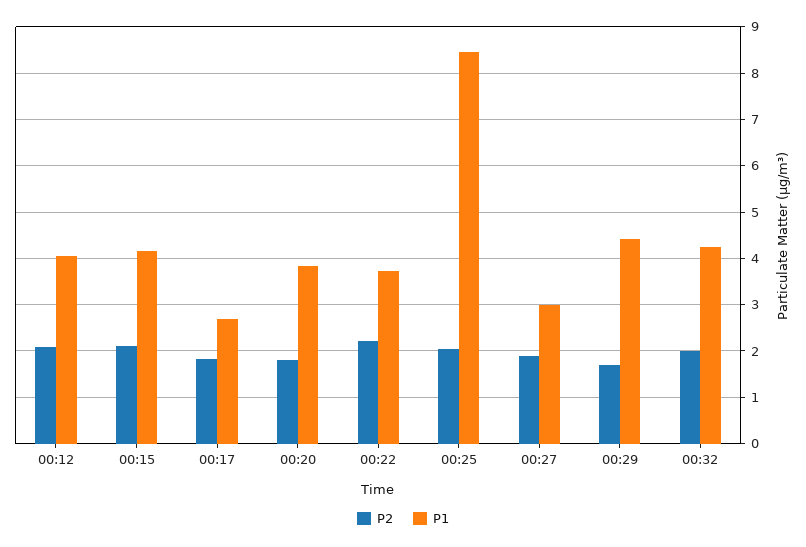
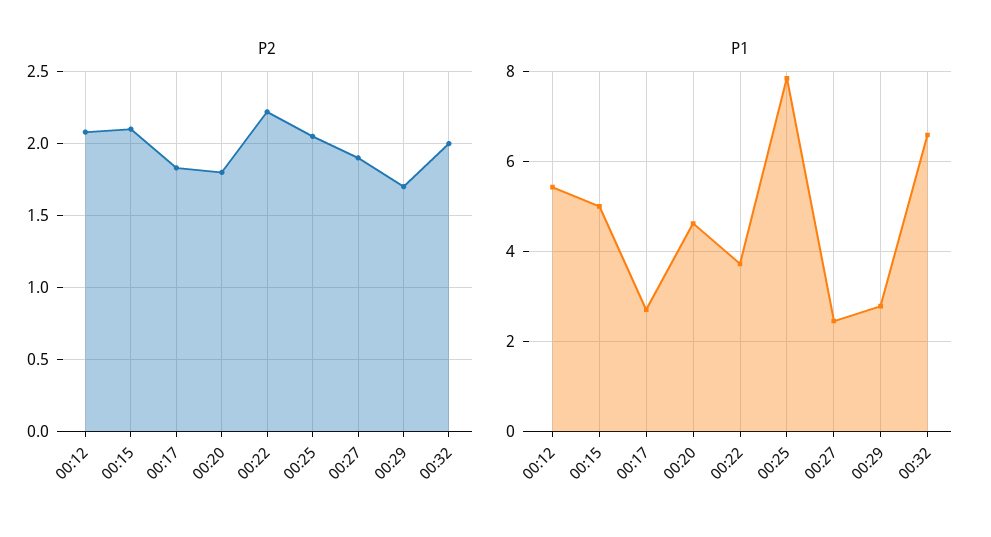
  {
    "P2": {
      "00:12": 2.1,
      "00:15": 2.1,
      "00:17": 1.85,
      "00:20": 1.8,
      "00:22": 2.2,
      "00:25": 2.05,
      "00:27": 1.9,
      "00:29": 1.7,
      "00:32": 2
    },
    "P1": {
-     "00:12": 4,
+     "00:12": 5.4,
-     "00:15": 4.2,
+     "00:15": 5,
      "00:17": 2.8,
-     "00:20": 3.8,
+     "00:20": 4.6,
      "00:22": 3.8,
-     "00:25": 8.4,
+     "00:25": 7.8,
-     "00:27": 3,
+     "00:27": 2.4,
-     "00:29": 4.4,
+     "00:29": 2.8,
-     "00:32": 4.2
+     "00:32": 6.6
    }
  }

